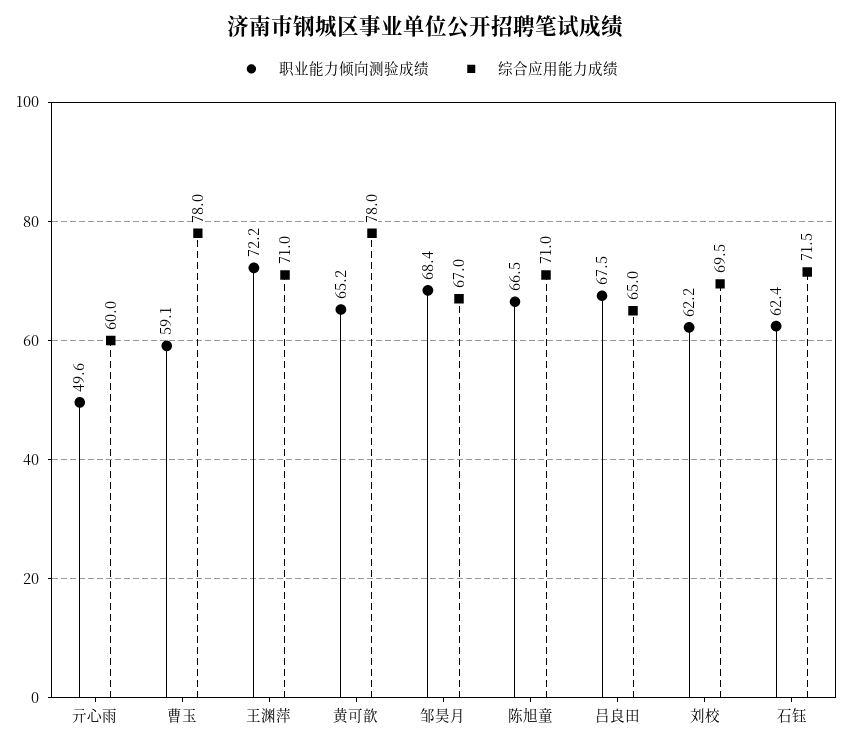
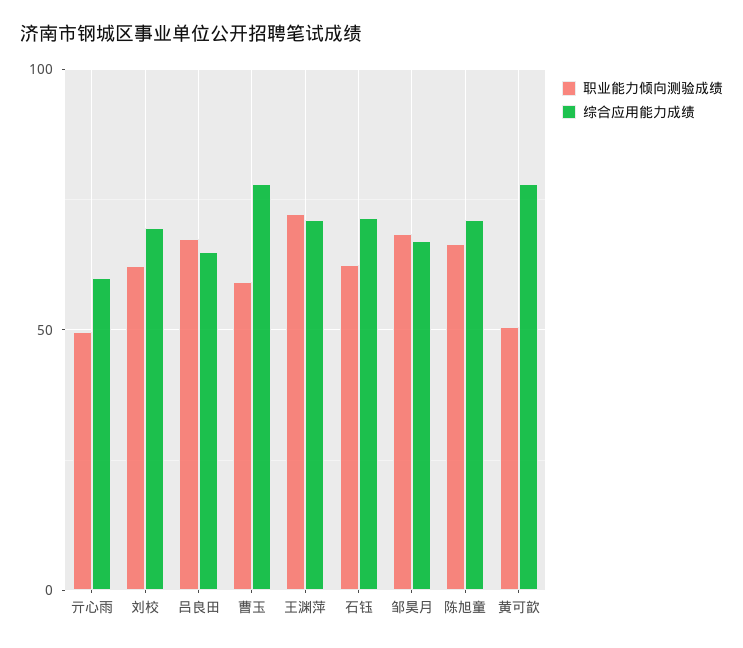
  {
    "职业能力倾向测验成绩": {
      "亓心雨": 49.6,
      "曹玉": 59.1,
      "王渊萍": 72.2,
-     "黄可歆": 65.2,
+     "黄可歆": 50,
      "邹昊月": 68.4,
      "陈旭童": 66.5,
      "吕良田": 67.5,
      "刘校": 62.2,
      "石钰": 62.4
    },
    "综合应用能力成绩": {
      "亓心雨": 60,
      "曹玉": 78,
      "王渊萍": 71,
      "黄可歆": 78,
      "邹昊月": 67,
      "陈旭童": 71,
      "吕良田": 65,
      "刘校": 69.5,
      "石钰": 71.5
    }
  }

